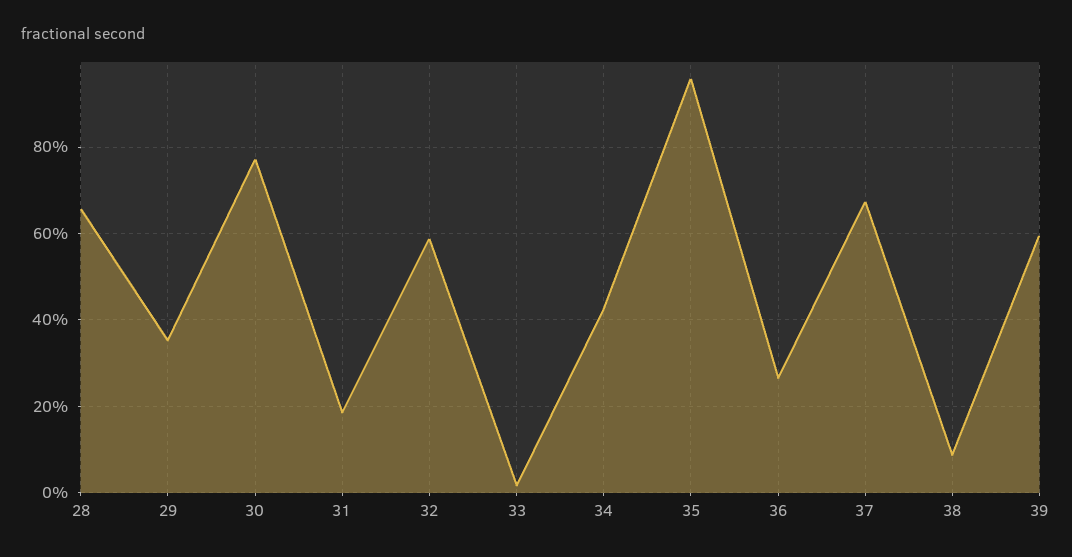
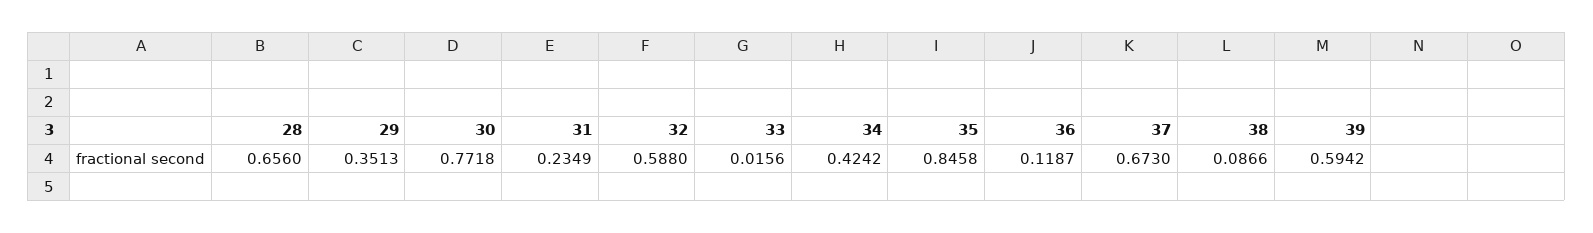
  {
    "28": 0.656,
    "29": 0.3513,
    "30": 0.7718,
-   "31": 0.18,
+   "31": 0.2349,
    "32": 0.588,
    "33": 0.0156,
    "34": 0.4242,
-   "35": 0.96,
+   "35": 0.8458,
-   "36": 0.26,
+   "36": 0.1187,
    "37": 0.673,
    "38": 0.0866,
    "39": 0.5942
  }

